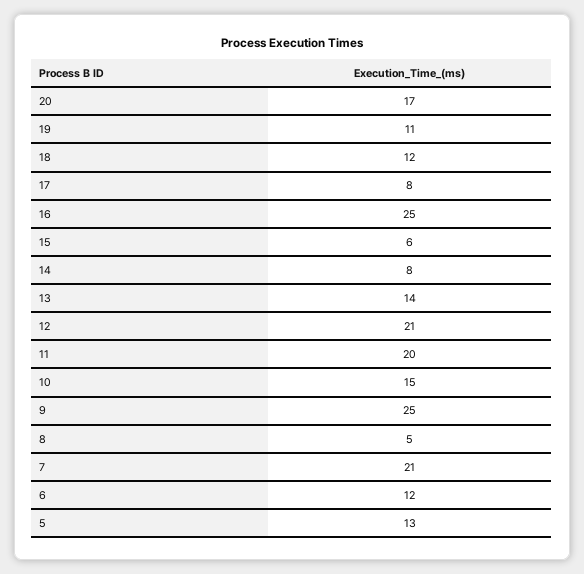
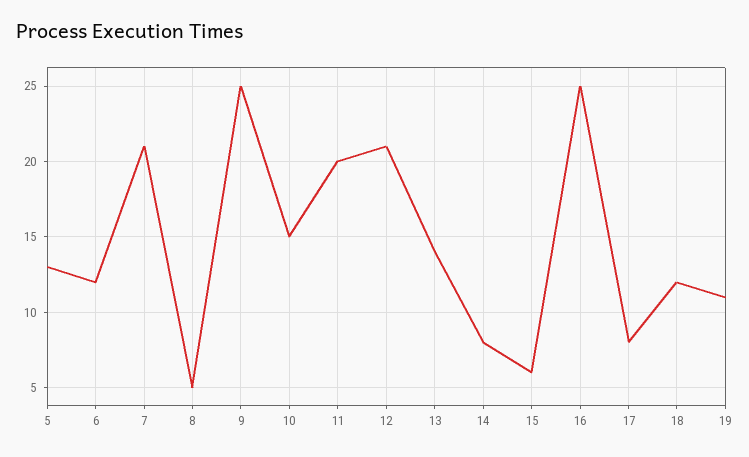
  {
-   "20": 17,
    "19": 11,
    "18": 12,
    "17": 8,
    "16": 25,
    "15": 6,
    "14": 8,
    "13": 14,
    "12": 21,
    "11": 20,
    "10": 15,
    "9": 25,
    "8": 5,
    "7": 21,
    "6": 12,
    "5": 13
  }

